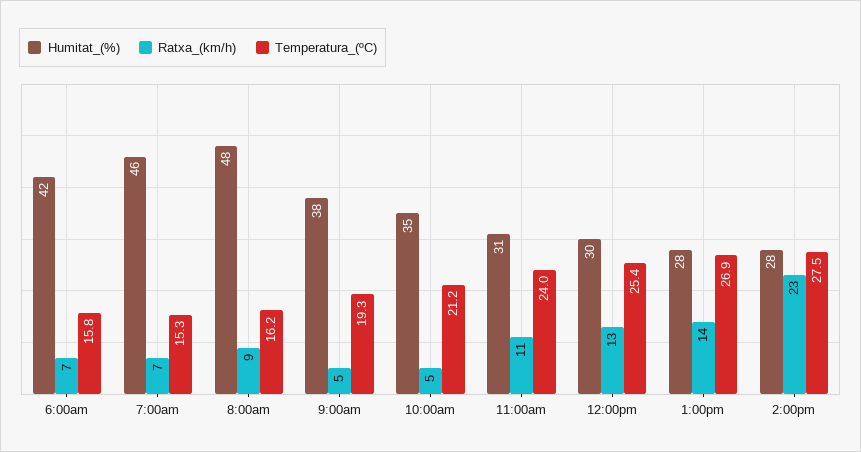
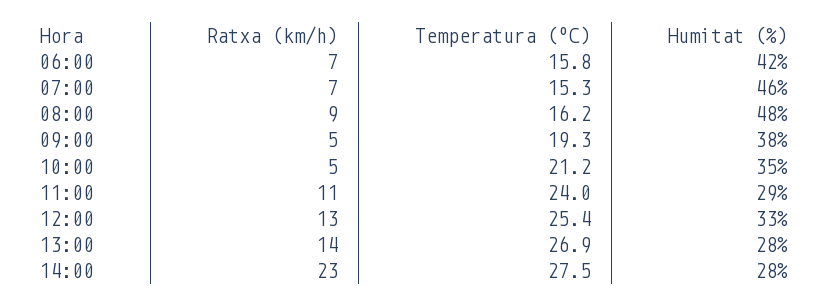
  {
    "Humitat_(%)": {
      "6:00am": 42,
      "7:00am": 46,
      "8:00am": 48,
      "9:00am": 38,
      "10:00am": 35,
-     "11:00am": 31,
+     "11:00am": 29,
-     "12:00pm": 30,
+     "12:00pm": 33,
      "1:00pm": 28,
      "2:00pm": 28
    },
    "Ratxa_(km/h)": {
      "6:00am": 7,
      "7:00am": 7,
      "8:00am": 9,
      "9:00am": 5,
      "10:00am": 5,
      "11:00am": 11,
      "12:00pm": 13,
      "1:00pm": 14,
      "2:00pm": 23
    },
    "Temperatura_(ºC)": {
      "6:00am": 15.8,
      "7:00am": 15.3,
      "8:00am": 16.2,
      "9:00am": 19.3,
      "10:00am": 21.2,
      "11:00am": 24,
      "12:00pm": 25.4,
      "1:00pm": 26.9,
      "2:00pm": 27.5
    }
  }

